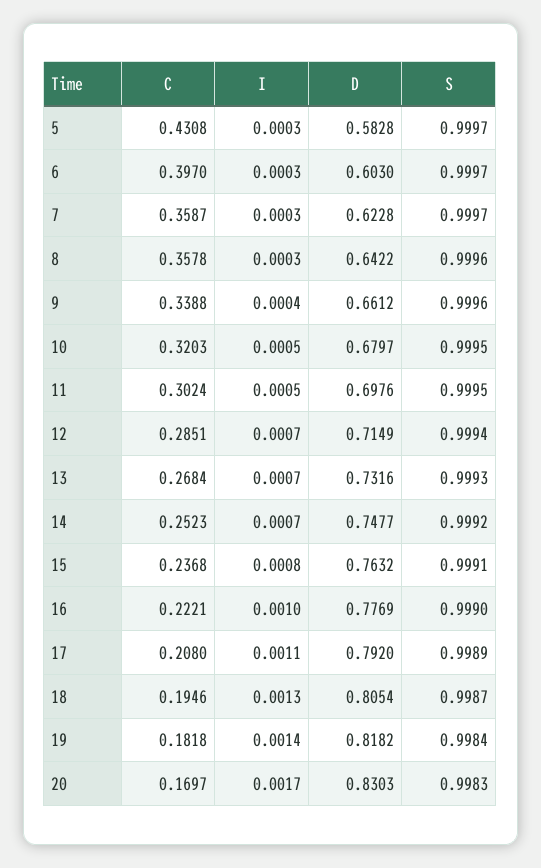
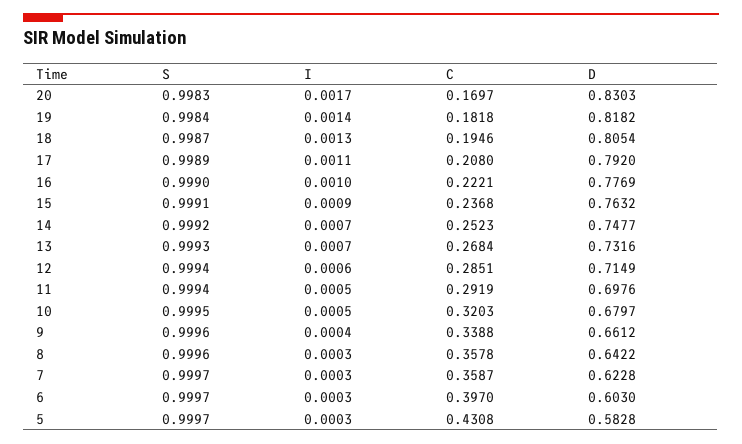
  {
    "C": {
      "5": 0.4308,
      "6": 0.397,
      "7": 0.3587,
      "8": 0.3578,
      "9": 0.3388,
      "10": 0.3203,
-     "11": 0.3024,
+     "11": 0.2919,
      "12": 0.2851,
      "13": 0.2684,
      "14": 0.2523,
      "15": 0.2368,
      "16": 0.2221,
      "17": 0.208,
      "18": 0.1946,
      "19": 0.1818,
      "20": 0.1697
    },
    "I": {
      "5": 0.0003,
      "6": 0.0003,
      "7": 0.0003,
      "8": 0.0003,
      "9": 0.0004,
      "10": 0.0005,
      "11": 0.0005,
-     "12": 0.0007,
+     "12": 0.0006,
      "13": 0.0007,
      "14": 0.0007,
-     "15": 0.0008,
+     "15": 0.0009,
      "16": 0.001,
      "17": 0.0011,
      "18": 0.0013,
      "19": 0.0014,
      "20": 0.0017
    },
    "D": {
      "5": 0.5828,
      "6": 0.603,
      "7": 0.6228,
      "8": 0.6422,
      "9": 0.6612,
      "10": 0.6797,
      "11": 0.6976,
      "12": 0.7149,
      "13": 0.7316,
      "14": 0.7477,
      "15": 0.7632,
      "16": 0.7769,
      "17": 0.792,
      "18": 0.8054,
      "19": 0.8182,
      "20": 0.8303
    },
    "S": {
      "5": 0.9997,
      "6": 0.9997,
      "7": 0.9997,
      "8": 0.9996,
      "9": 0.9996,
      "10": 0.9995,
-     "11": 0.9995,
+     "11": 0.9994,
      "12": 0.9994,
      "13": 0.9993,
      "14": 0.9992,
      "15": 0.9991,
      "16": 0.999,
      "17": 0.9989,
      "18": 0.9987,
      "19": 0.9984,
      "20": 0.9983
    }
  }

